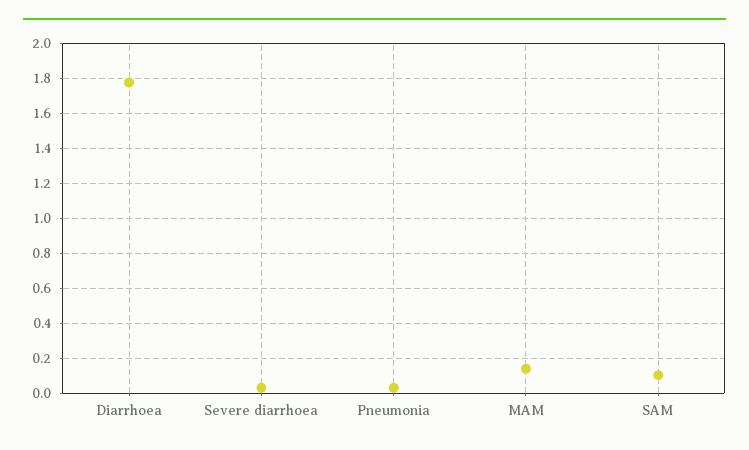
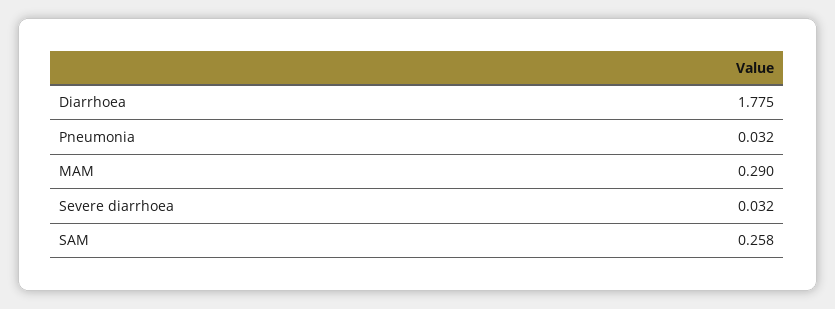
  {
    "Diarrhoea": 1.775,
    "Severe diarrhoea": 0.032,
    "Pneumonia": 0.032,
-   "MAM": 0.15,
+   "MAM": 0.29,
-   "SAM": 0.1
+   "SAM": 0.258
  }

